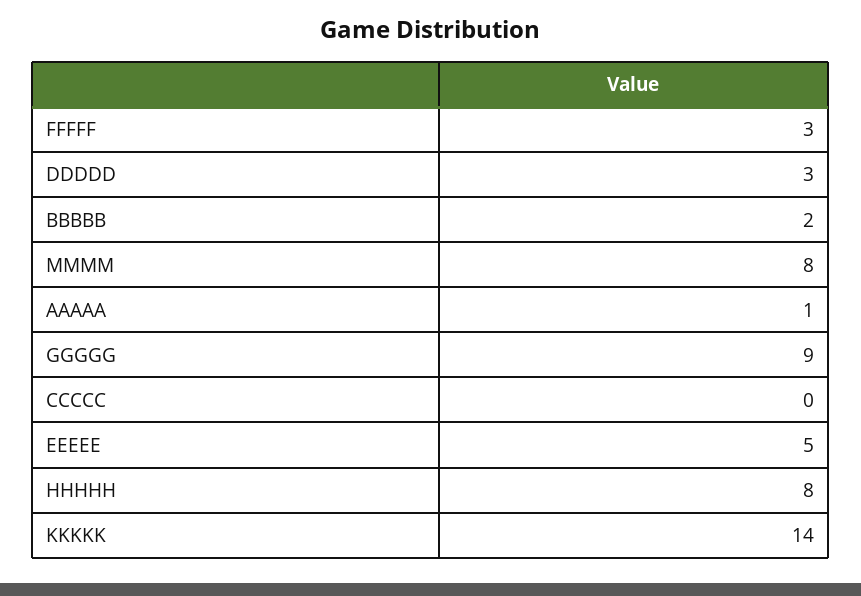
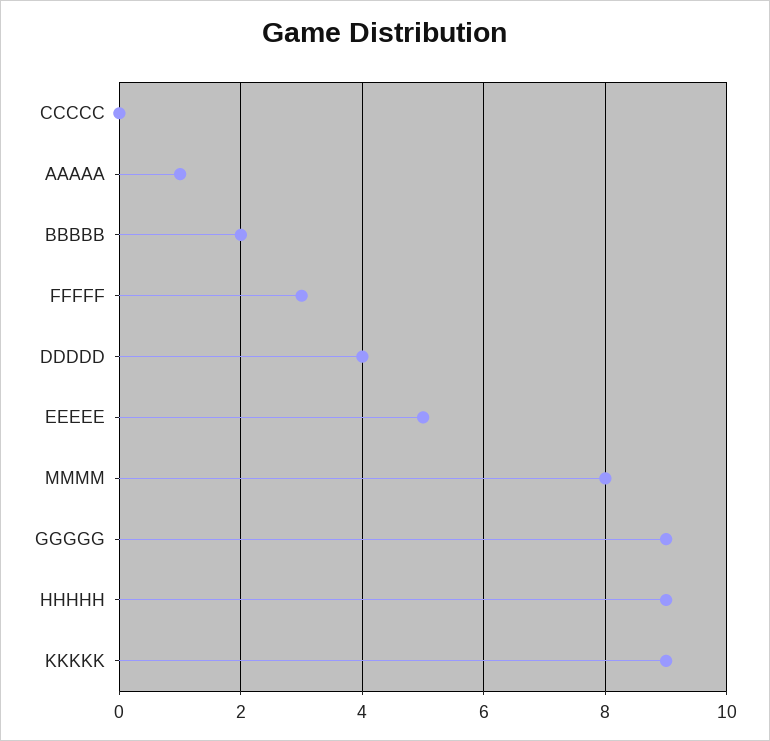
  {
    "FFFFF": 3,
-   "DDDDD": 3,
+   "DDDDD": 4,
    "BBBBB": 2,
    "MMMM": 8,
    "AAAAA": 1,
    "GGGGG": 9,
    "CCCCC": 0,
    "EEEEE": 5,
-   "HHHHH": 8,
+   "HHHHH": 9,
-   "KKKKK": 14
+   "KKKKK": 9
  }

